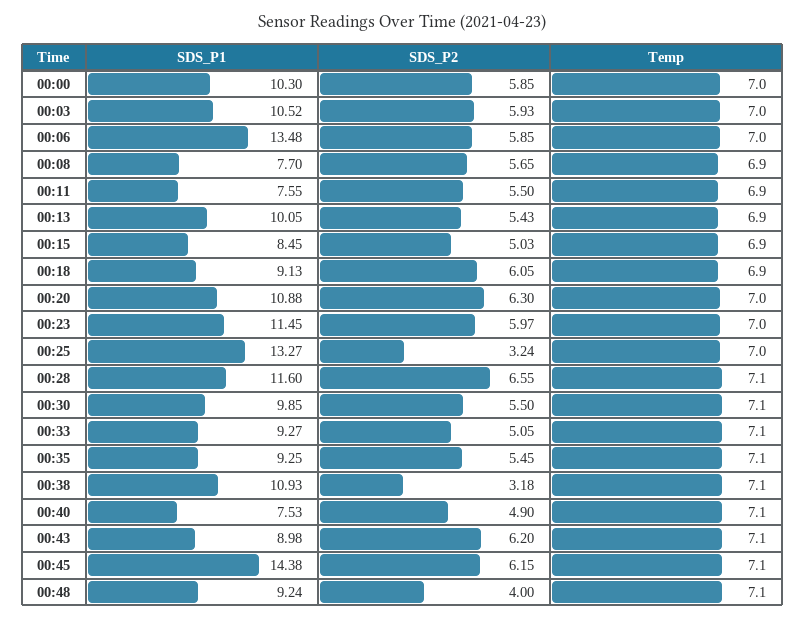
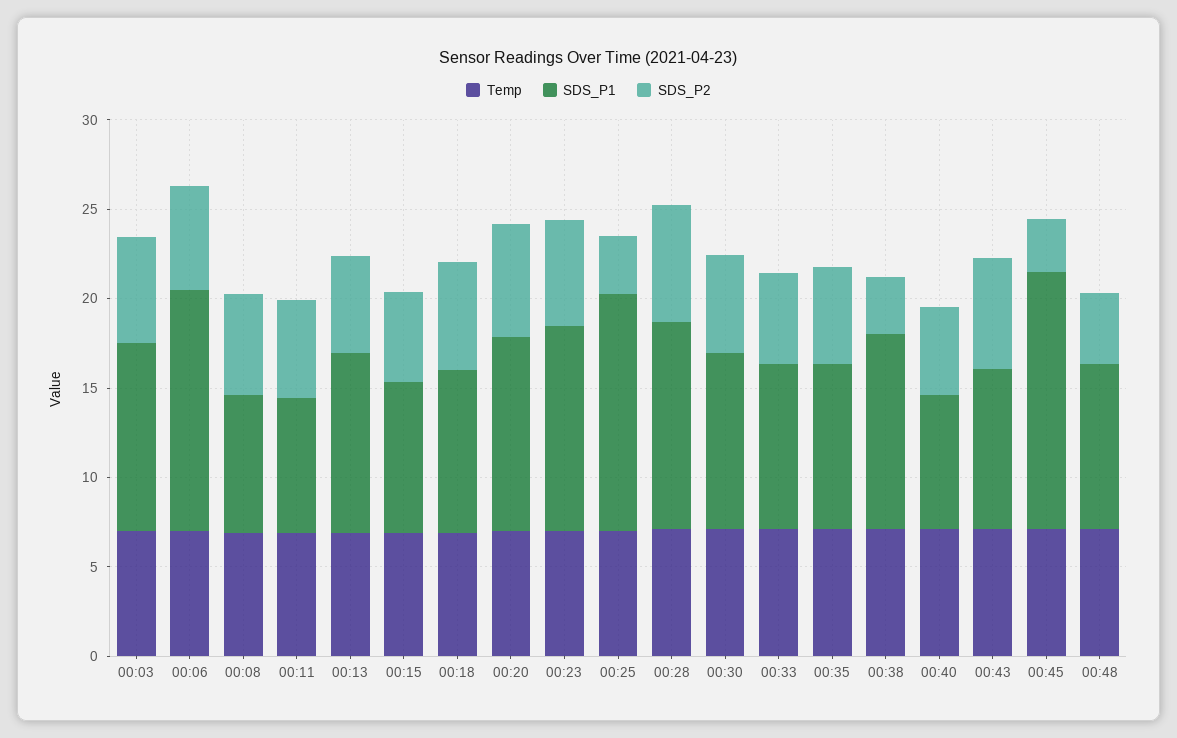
  {
    "SDS_P1": {
-     "00:00": 10.3,
      "00:03": 10.52,
      "00:06": 13.48,
      "00:08": 7.7,
      "00:11": 7.55,
      "00:13": 10.05,
      "00:15": 8.45,
      "00:18": 9.13,
      "00:20": 10.88,
      "00:23": 11.45,
      "00:25": 13.27,
      "00:28": 11.6,
      "00:30": 9.85,
      "00:33": 9.27,
      "00:35": 9.25,
      "00:38": 10.93,
      "00:40": 7.53,
      "00:43": 8.98,
      "00:45": 14.38,
      "00:48": 9.24
    },
    "SDS_P2": {
-     "00:00": 5.85,
      "00:03": 5.93,
      "00:06": 5.85,
      "00:08": 5.65,
      "00:11": 5.5,
      "00:13": 5.43,
      "00:15": 5.03,
      "00:18": 6.05,
      "00:20": 6.3,
      "00:23": 5.97,
      "00:25": 3.24,
      "00:28": 6.55,
      "00:30": 5.5,
      "00:33": 5.05,
      "00:35": 5.45,
      "00:38": 3.18,
      "00:40": 4.9,
      "00:43": 6.2,
-     "00:45": 6.15,
+     "00:45": 3,
      "00:48": 4
    },
    "Temp": {
-     "00:00": 7,
      "00:03": 7,
      "00:06": 7,
      "00:08": 6.9,
      "00:11": 6.9,
      "00:13": 6.9,
      "00:15": 6.9,
      "00:18": 6.9,
      "00:20": 7,
      "00:23": 7,
      "00:25": 7,
      "00:28": 7.1,
      "00:30": 7.1,
      "00:33": 7.1,
      "00:35": 7.1,
      "00:38": 7.1,
      "00:40": 7.1,
      "00:43": 7.1,
      "00:45": 7.1,
      "00:48": 7.1
    }
  }

